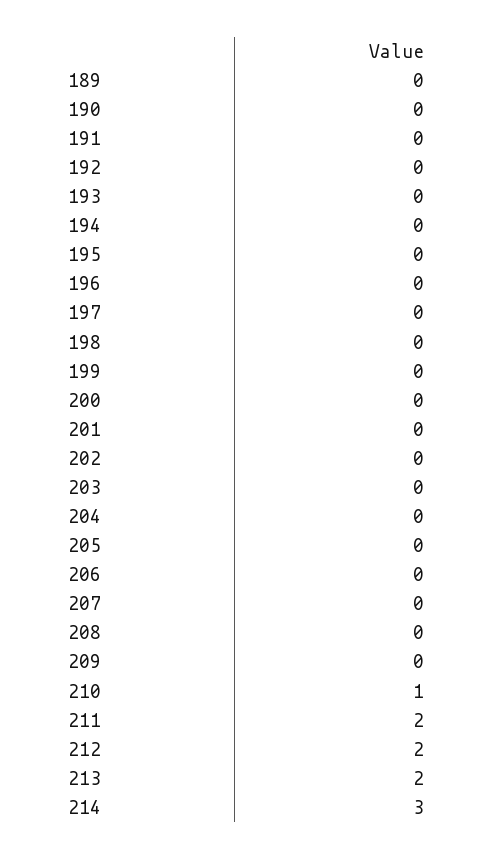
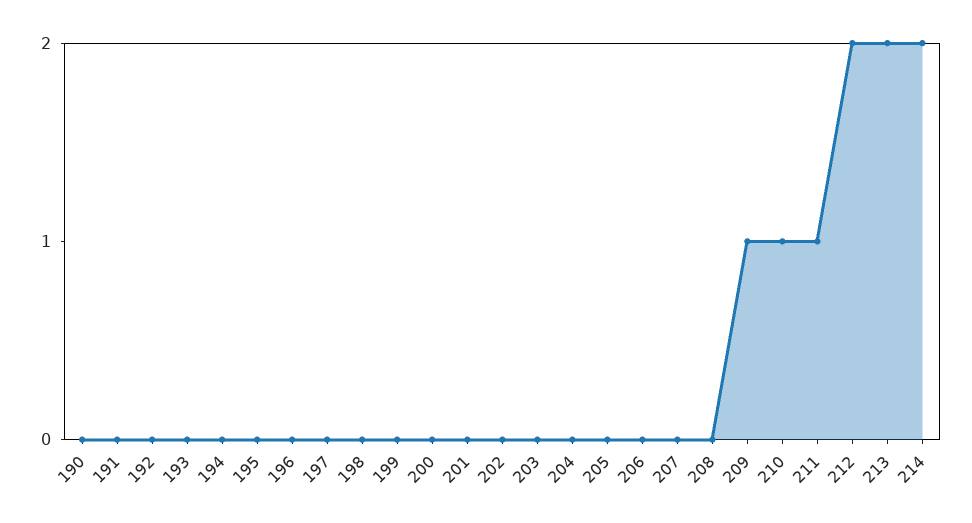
  {
-   "189": 0,
    "190": 0,
    "191": 0,
    "192": 0,
    "193": 0,
    "194": 0,
    "195": 0,
    "196": 0,
    "197": 0,
    "198": 0,
    "199": 0,
    "200": 0,
    "201": 0,
    "202": 0,
    "203": 0,
    "204": 0,
    "205": 0,
    "206": 0,
    "207": 0,
    "208": 0,
-   "209": 0,
+   "209": 1,
    "210": 1,
-   "211": 2,
+   "211": 1,
    "212": 2,
    "213": 2,
-   "214": 3
+   "214": 2
  }

